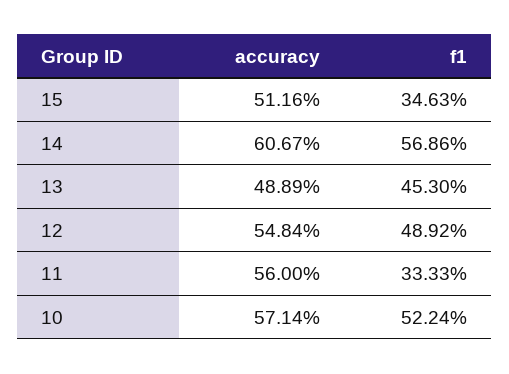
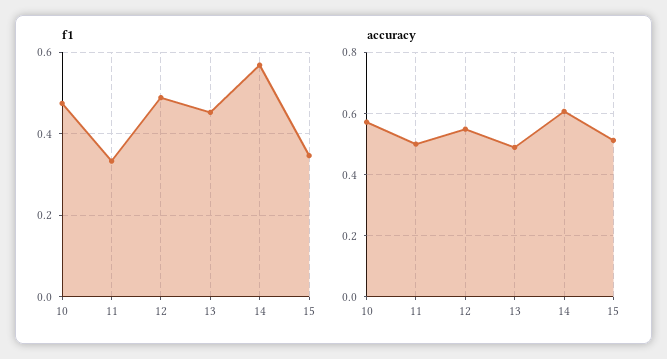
  {
    "accuracy": {
      "15": 0.5116,
      "14": 0.6067,
      "13": 0.4889,
      "12": 0.5484,
-     "11": 0.56,
+     "11": 0.5,
      "10": 0.5714
    },
    "f1": {
      "15": 0.3463,
      "14": 0.5686,
      "13": 0.453,
      "12": 0.4892,
      "11": 0.3333,
-     "10": 0.5224
+     "10": 0.48
    }
  }

